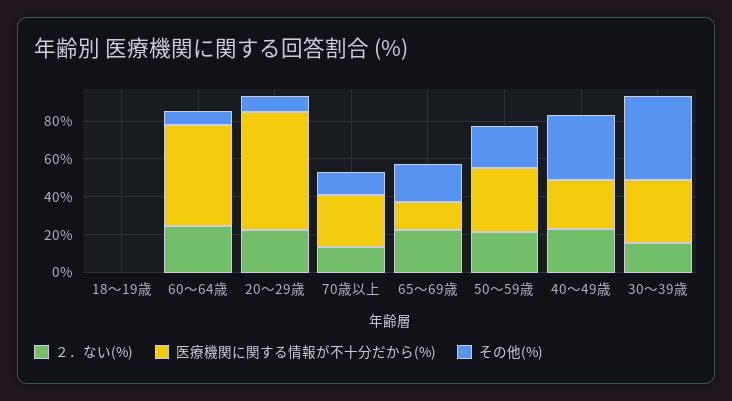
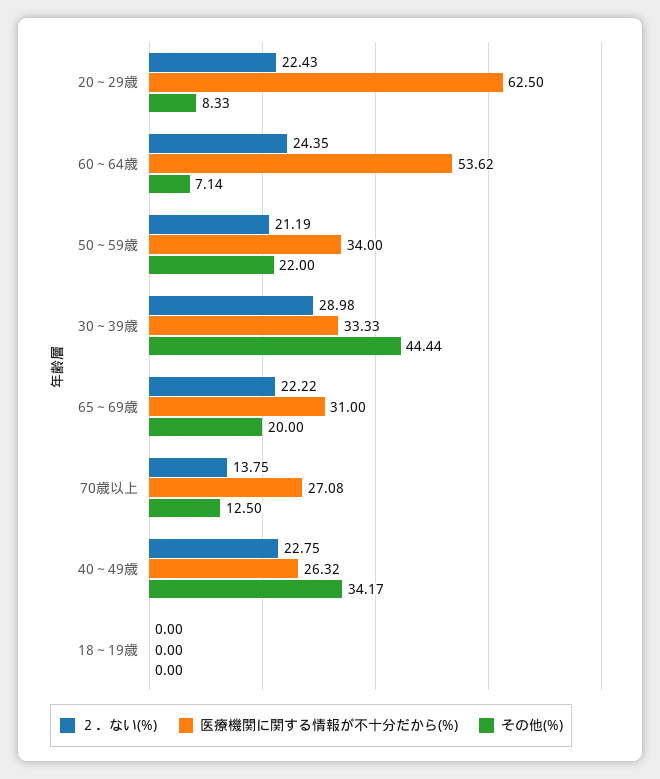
  {
    "２．ない(%)": {
      "18～19歳": 0,
      "60～64歳": 24.35,
      "20～29歳": 22.43,
      "70歳以上": 13.75,
      "65～69歳": 22.22,
      "50～59歳": 21.19,
      "40～49歳": 22.75,
-     "30～39歳": 15
+     "30～39歳": 28.98
    },
    "医療機関に関する情報が不十分だから(%)": {
      "18～19歳": 0,
      "60～64歳": 53.62,
      "20～29歳": 62.5,
      "70歳以上": 27.08,
-     "65～69歳": 15,
+     "65～69歳": 31,
      "50～59歳": 34,
      "40～49歳": 26.32,
      "30～39歳": 33.33
    },
    "その他(%)": {
      "18～19歳": 0,
      "60～64歳": 7.14,
      "20～29歳": 8.33,
      "70歳以上": 12.5,
      "65～69歳": 20,
      "50～59歳": 22,
      "40～49歳": 34.17,
      "30～39歳": 44.44
    }
  }

